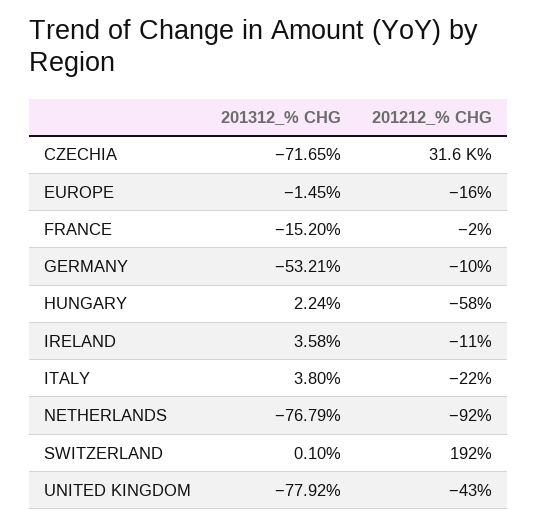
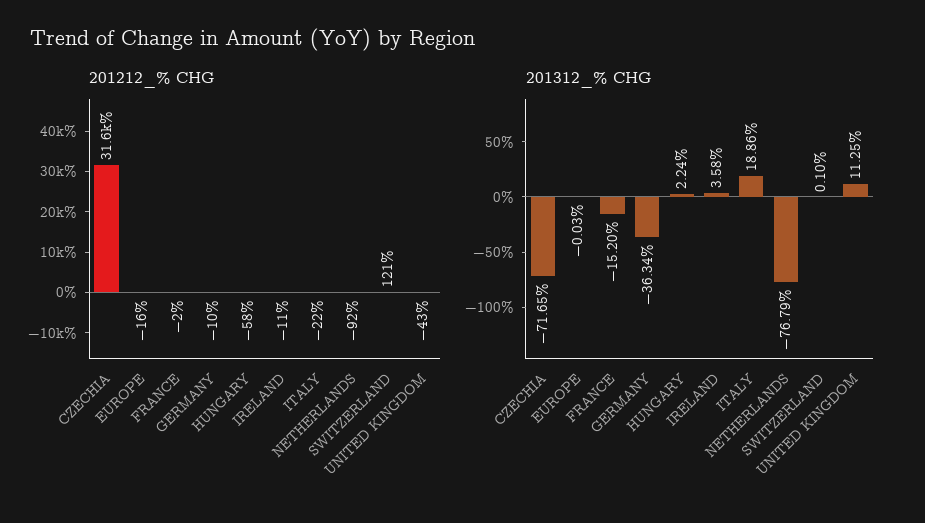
  {
    "201312_% CHG": {
      "CZECHIA": -71.65,
-     "EUROPE": -1.45,
+     "EUROPE": -0.03,
      "FRANCE": -15.2,
-     "GERMANY": -53.21,
+     "GERMANY": -36.34,
      "HUNGARY": 2.24,
      "IRELAND": 3.58,
-     "ITALY": 3.8,
+     "ITALY": 18.86,
      "NETHERLANDS": -76.79,
      "SWITZERLAND": 0.1,
-     "UNITED KINGDOM": -77.92
+     "UNITED KINGDOM": 11.25
    },
    "201212_% CHG": {
      "CZECHIA": 31600,
      "EUROPE": -16,
      "FRANCE": -2,
      "GERMANY": -10,
      "HUNGARY": -58,
      "IRELAND": -11,
      "ITALY": -22,
      "NETHERLANDS": -92,
-     "SWITZERLAND": 192,
+     "SWITZERLAND": 121,
      "UNITED KINGDOM": -43
    }
  }

